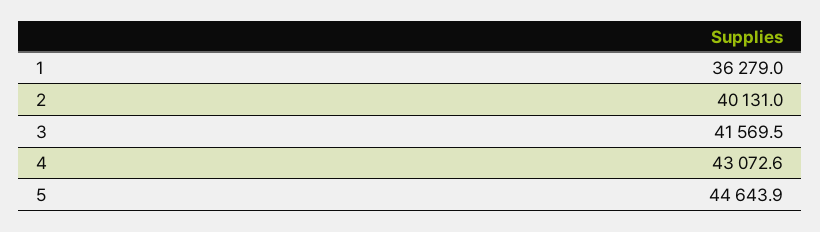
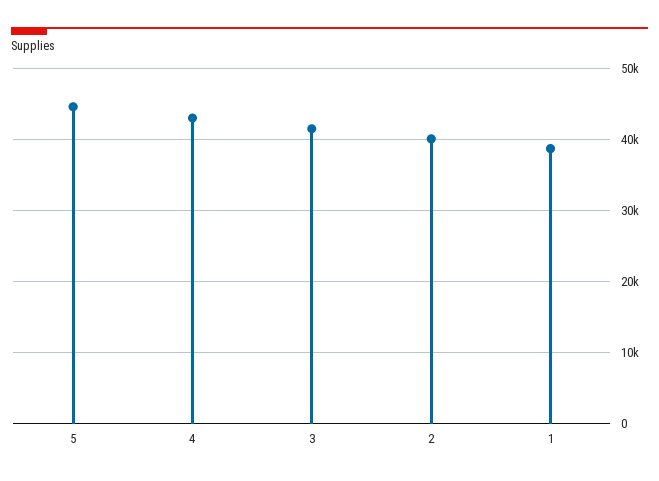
  {
-   "1": 36279,
+   "1": 39000,
    "2": 40131,
    "3": 41569.5,
    "4": 43072.6,
    "5": 44643.9
  }

